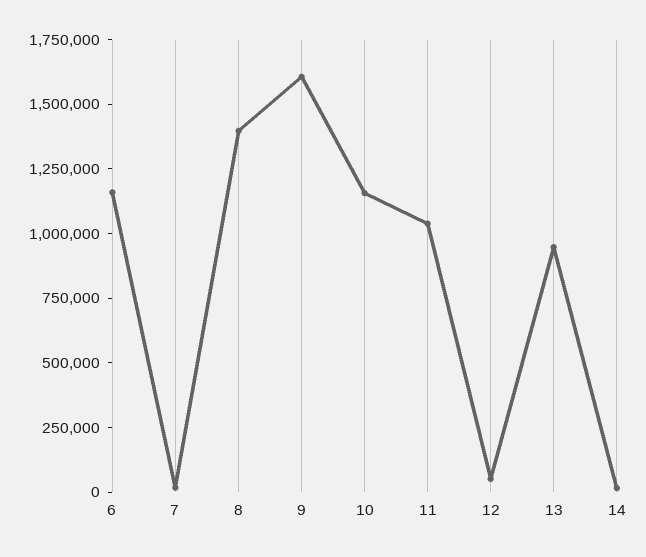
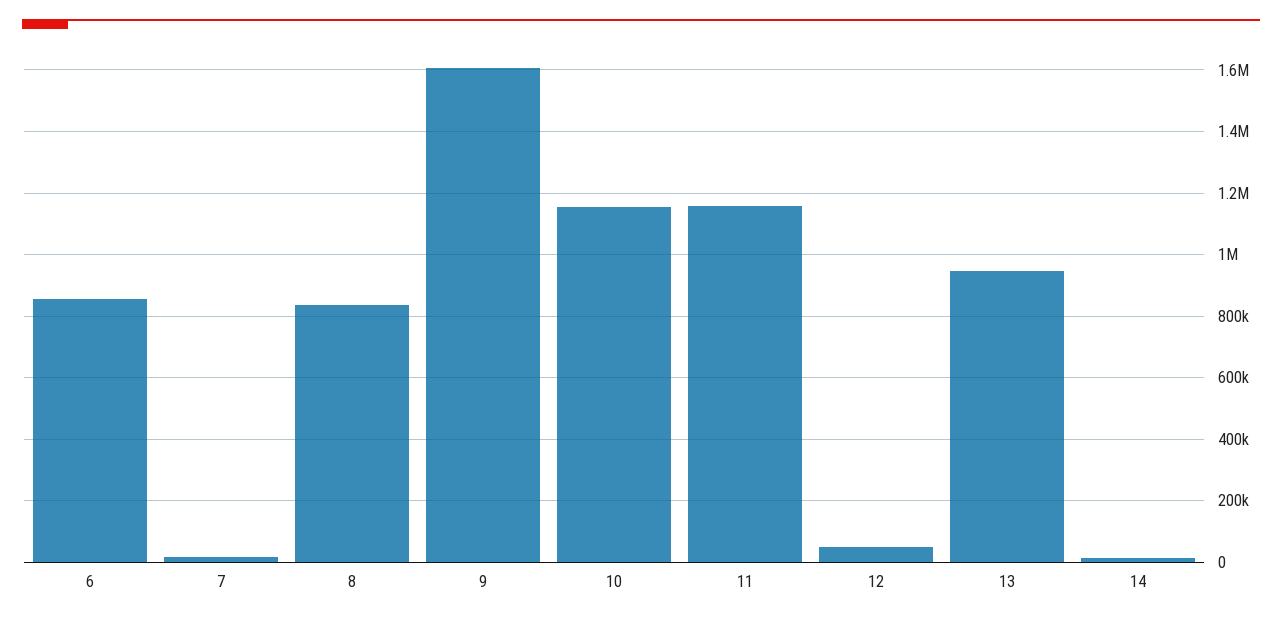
  {
-   "6": 1150000,
+   "6": 860000,
    "7": 20000,
-   "8": 1400000,
+   "8": 840000,
    "9": 1600000,
    "10": 1160000,
-   "11": 1050000,
+   "11": 1160000,
    "12": 60000,
    "13": 940000,
    "14": 20000
  }

